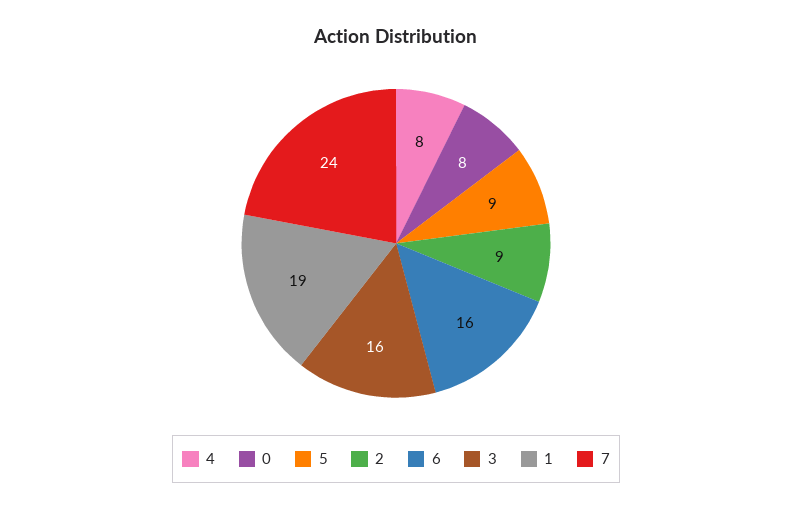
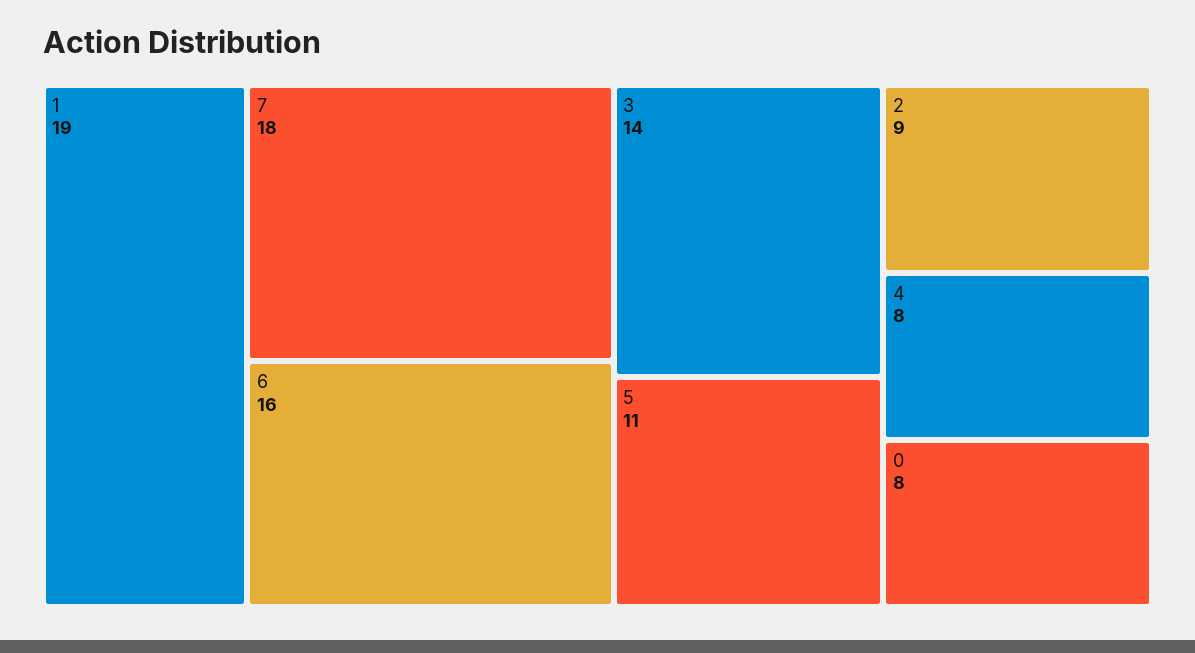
  {
    "4": 8,
    "0": 8,
-   "5": 9,
+   "5": 11,
    "2": 9,
    "6": 16,
-   "3": 16,
+   "3": 14,
    "1": 19,
-   "7": 24
+   "7": 18
  }

